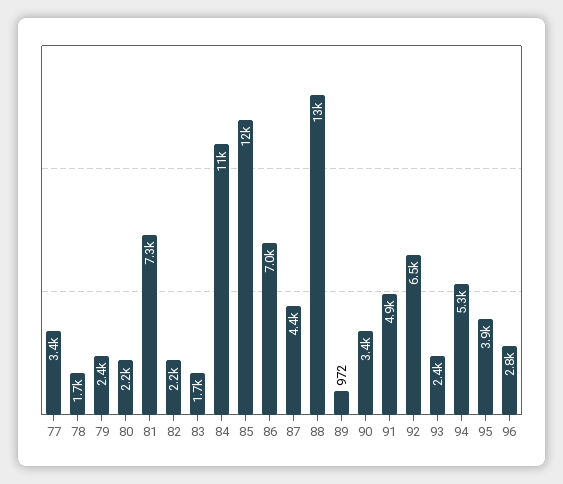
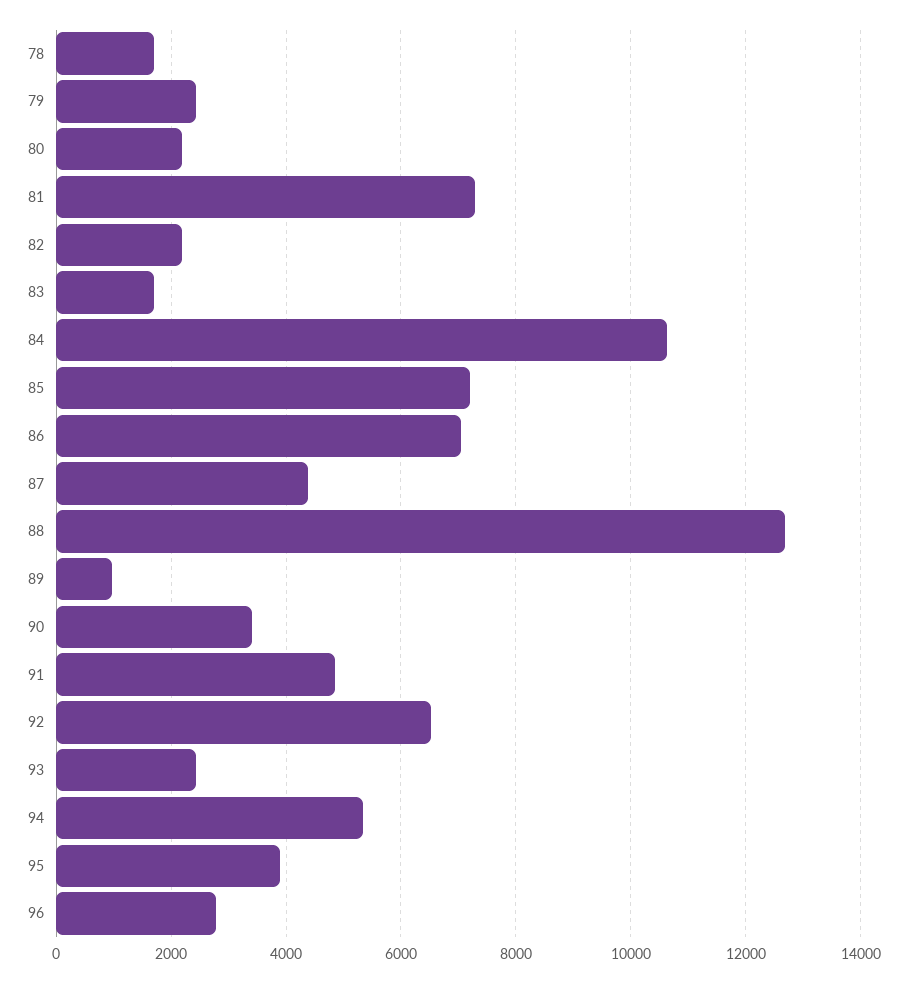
  {
-   "77": 3400,
    "78": 1700,
    "79": 2400,
    "80": 2200,
    "81": 7300,
    "82": 2200,
    "83": 1700,
    "84": 11000,
-   "85": 12000,
+   "85": 7200,
    "86": 7000,
    "87": 4400,
    "88": 13000,
    "89": 972,
    "90": 3400,
    "91": 4900,
    "92": 6500,
    "93": 2400,
    "94": 5300,
    "95": 3900,
    "96": 2800
  }

